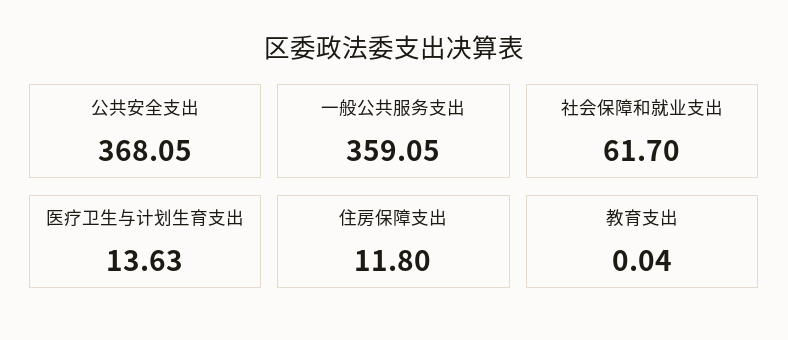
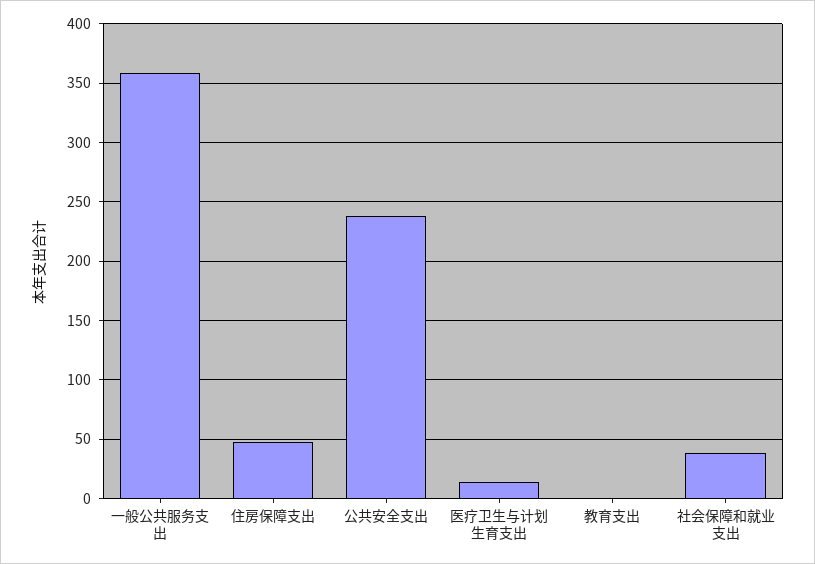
  {
-   "公共安全支出": 368.05,
+   "公共安全支出": 240,
    "一般公共服务支出": 359.05,
-   "社会保障和就业支出": 61.7,
+   "社会保障和就业支出": 40,
    "医疗卫生与计划生育支出": 13.63,
-   "住房保障支出": 11.8,
+   "住房保障支出": 50,
    "教育支出": 0.04
  }

